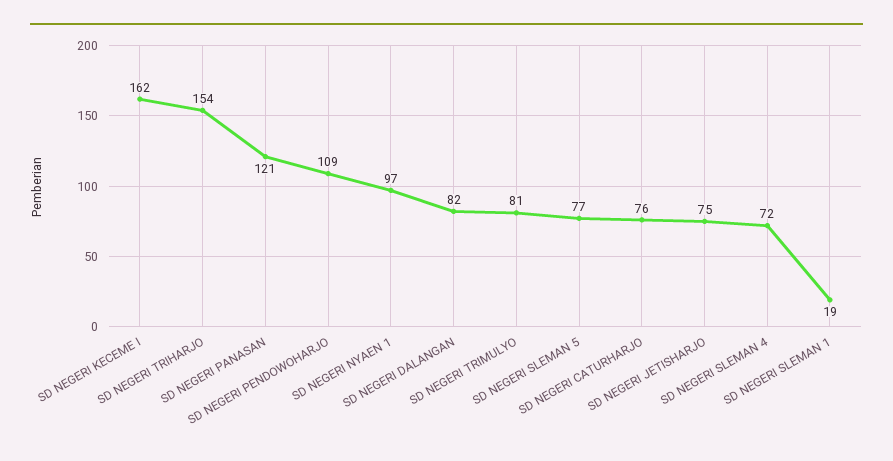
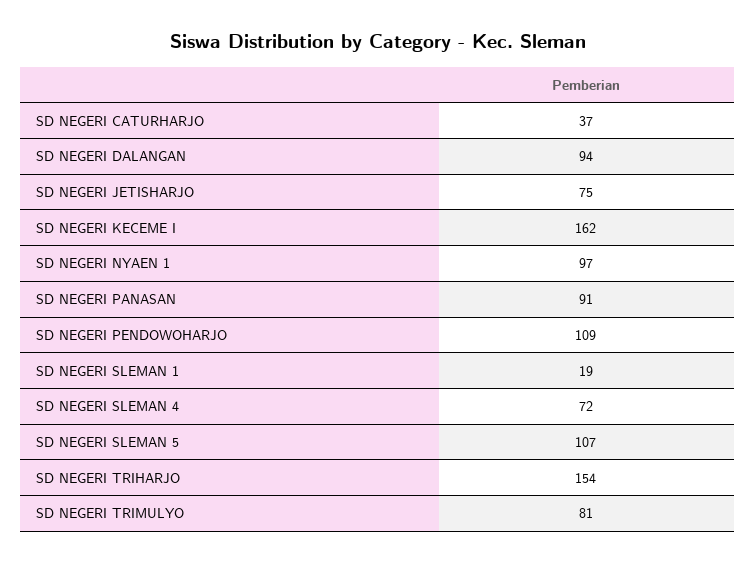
  {
    "SD NEGERI KECEME I": 162,
    "SD NEGERI TRIHARJO": 154,
-   "SD NEGERI PANASAN": 121,
+   "SD NEGERI PANASAN": 91,
    "SD NEGERI PENDOWOHARJO": 109,
    "SD NEGERI NYAEN 1": 97,
-   "SD NEGERI DALANGAN": 82,
+   "SD NEGERI DALANGAN": 94,
    "SD NEGERI TRIMULYO": 81,
-   "SD NEGERI SLEMAN 5": 77,
+   "SD NEGERI SLEMAN 5": 107,
-   "SD NEGERI CATURHARJO": 76,
+   "SD NEGERI CATURHARJO": 37,
    "SD NEGERI JETISHARJO": 75,
    "SD NEGERI SLEMAN 4": 72,
    "SD NEGERI SLEMAN 1": 19
  }

